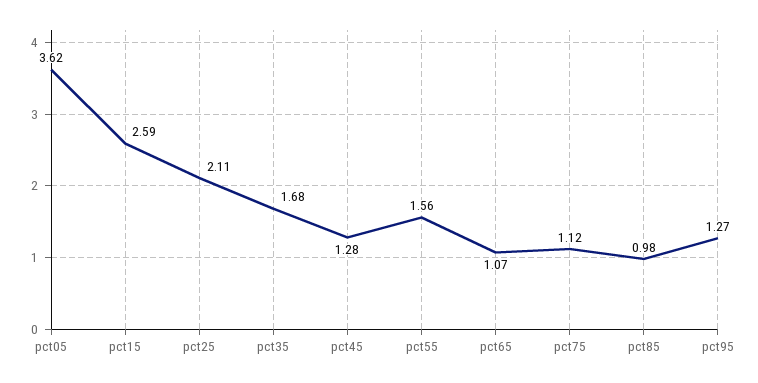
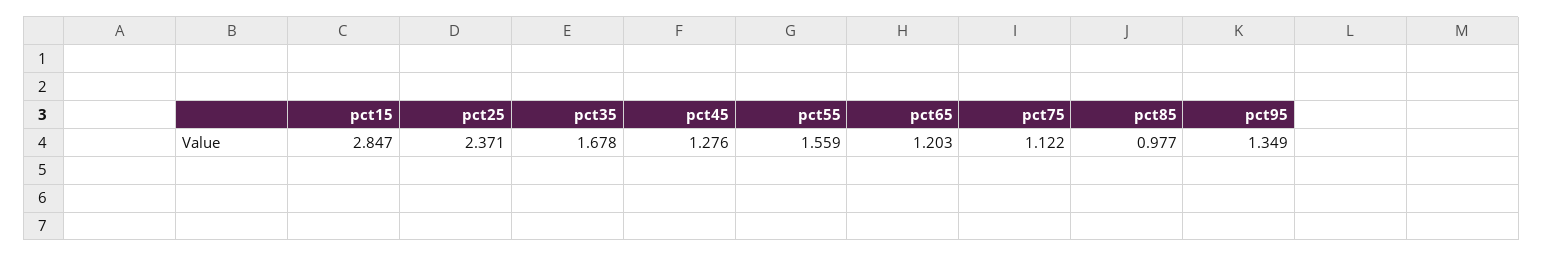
  {
-   "pct05": 3.62,
-   "pct15": 2.59,
+   "pct15": 2.847,
-   "pct25": 2.11,
+   "pct25": 2.371,
    "pct35": 1.678,
    "pct45": 1.276,
    "pct55": 1.559,
-   "pct65": 1.07,
+   "pct65": 1.203,
    "pct75": 1.122,
    "pct85": 0.977,
-   "pct95": 1.27
+   "pct95": 1.349
  }

